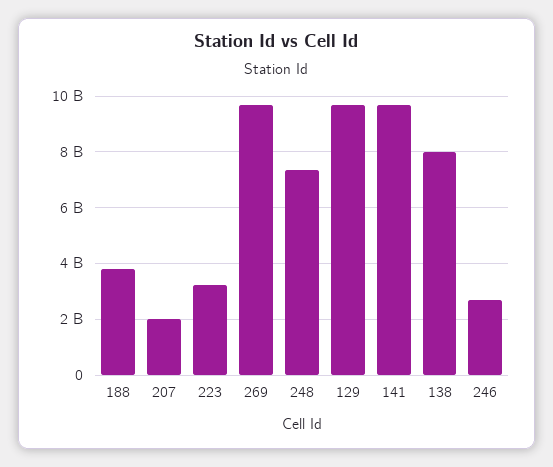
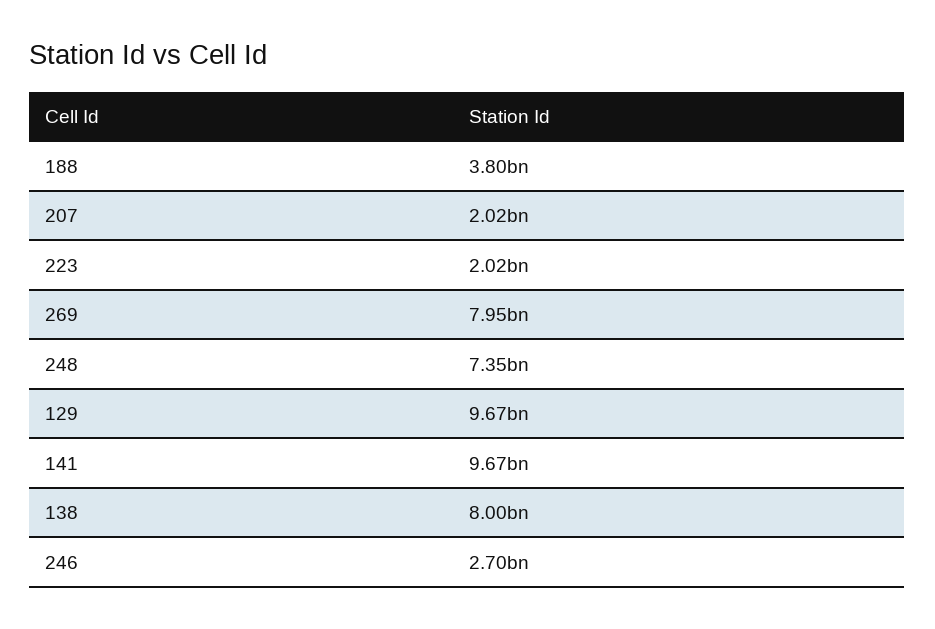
  {
    "188": 3800000000,
    "207": 2020000000,
-   "223": 3250000000,
+   "223": 2020000000,
-   "269": 9750000000,
+   "269": 7950000000,
    "248": 7350000000,
    "129": 9670000000,
    "141": 9670000000,
    "138": 8000000000,
    "246": 2700000000
  }

